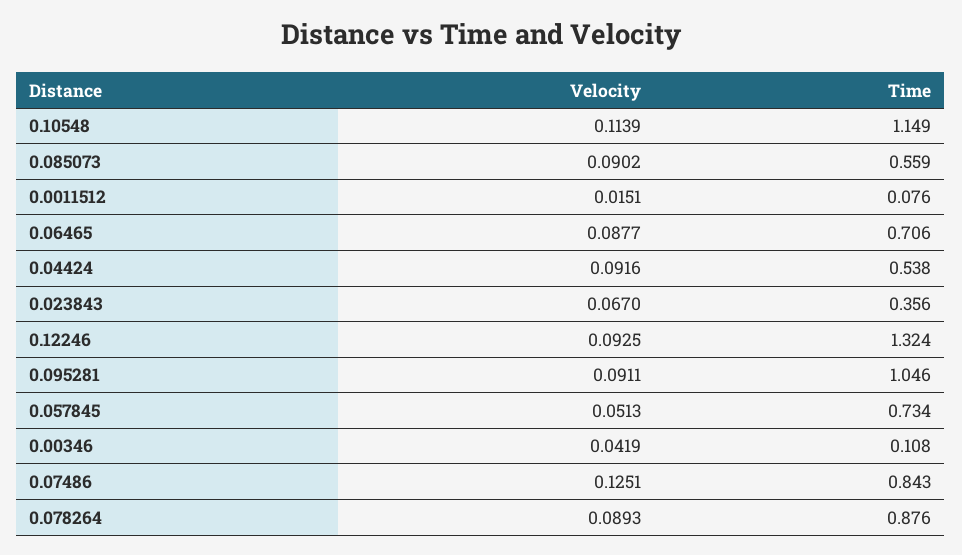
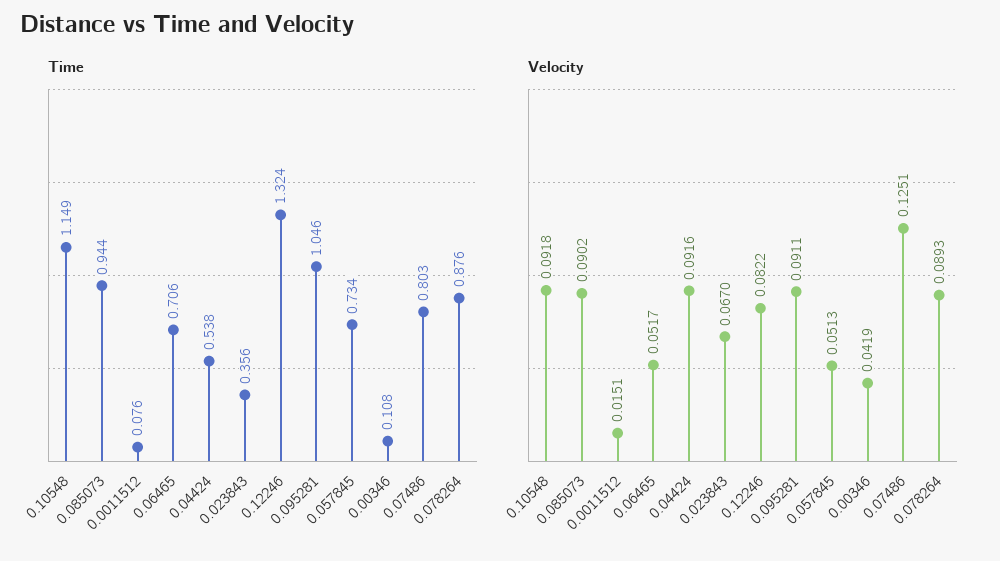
  {
    "Velocity": {
-     "0.10548": 0.1139,
+     "0.10548": 0.0918,
      "0.085073": 0.0902,
      "0.0011512": 0.0151,
-     "0.06465": 0.0877,
+     "0.06465": 0.0517,
      "0.04424": 0.0916,
      "0.023843": 0.067,
-     "0.12246": 0.0925,
+     "0.12246": 0.0822,
      "0.095281": 0.0911,
      "0.057845": 0.0513,
      "0.00346": 0.0419,
      "0.07486": 0.1251,
      "0.078264": 0.0893
    },
    "Time": {
      "0.10548": 1.149,
-     "0.085073": 0.559,
+     "0.085073": 0.944,
      "0.0011512": 0.076,
      "0.06465": 0.706,
      "0.04424": 0.538,
      "0.023843": 0.356,
      "0.12246": 1.324,
      "0.095281": 1.046,
      "0.057845": 0.734,
      "0.00346": 0.108,
-     "0.07486": 0.843,
+     "0.07486": 0.803,
      "0.078264": 0.876
    }
  }

